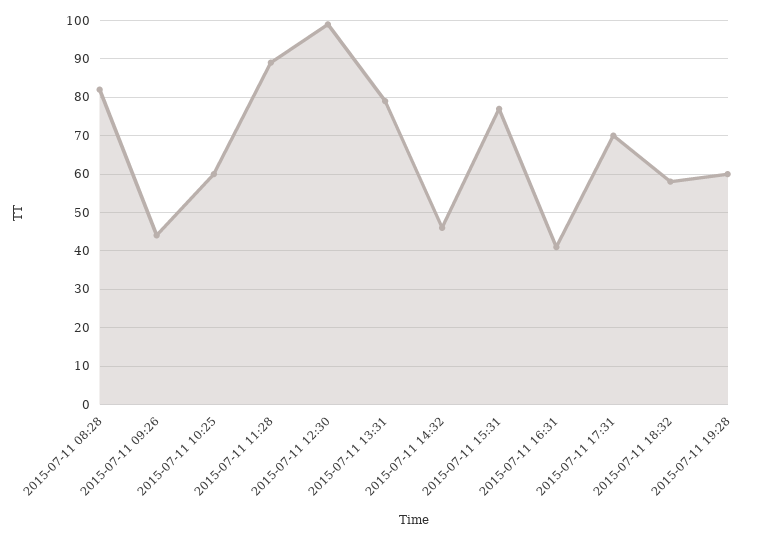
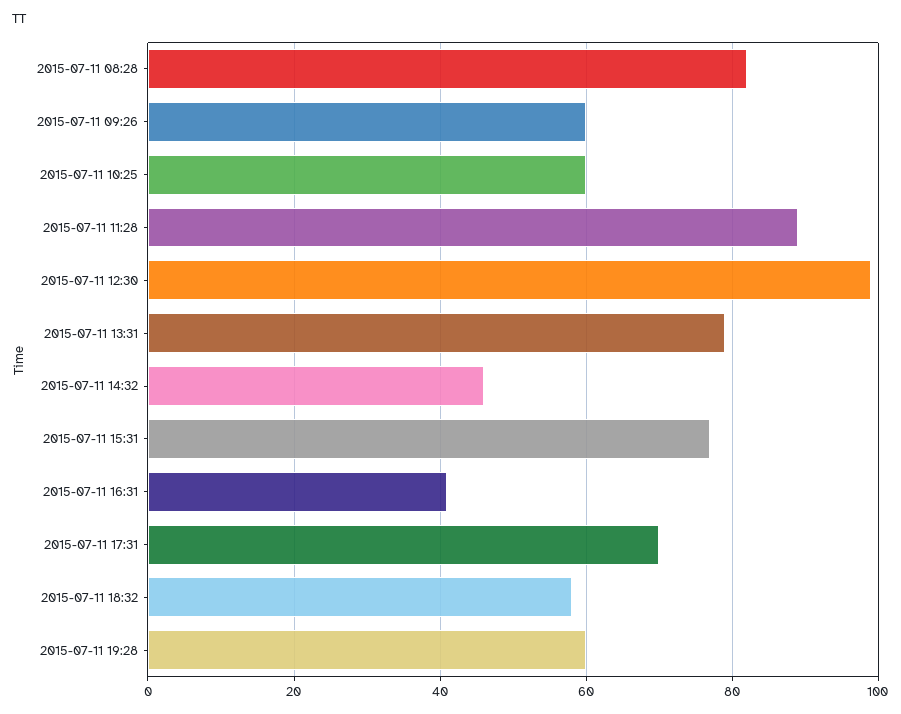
  {
    "2015-07-11 08:28": 80,
-   "2015-07-11 09:26": 45,
+   "2015-07-11 09:26": 60,
    "2015-07-11 10:25": 60,
    "2015-07-11 11:28": 90,
    "2015-07-11 12:30": 100,
    "2015-07-11 13:31": 80,
    "2015-07-11 14:32": 45,
    "2015-07-11 15:31": 75,
    "2015-07-11 16:31": 40,
    "2015-07-11 17:31": 70,
    "2015-07-11 18:32": 60,
    "2015-07-11 19:28": 60
  }

